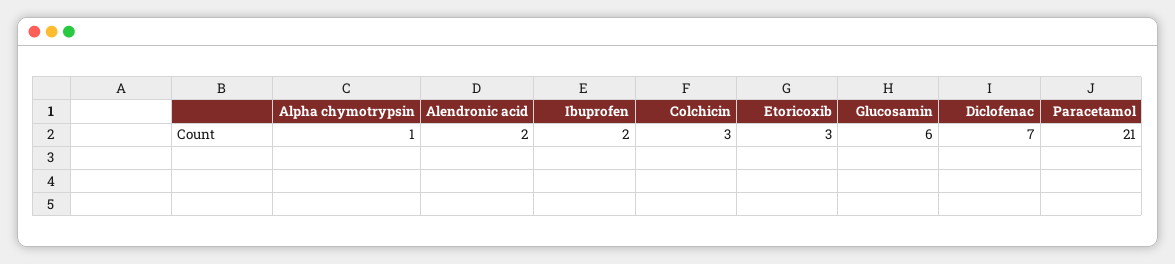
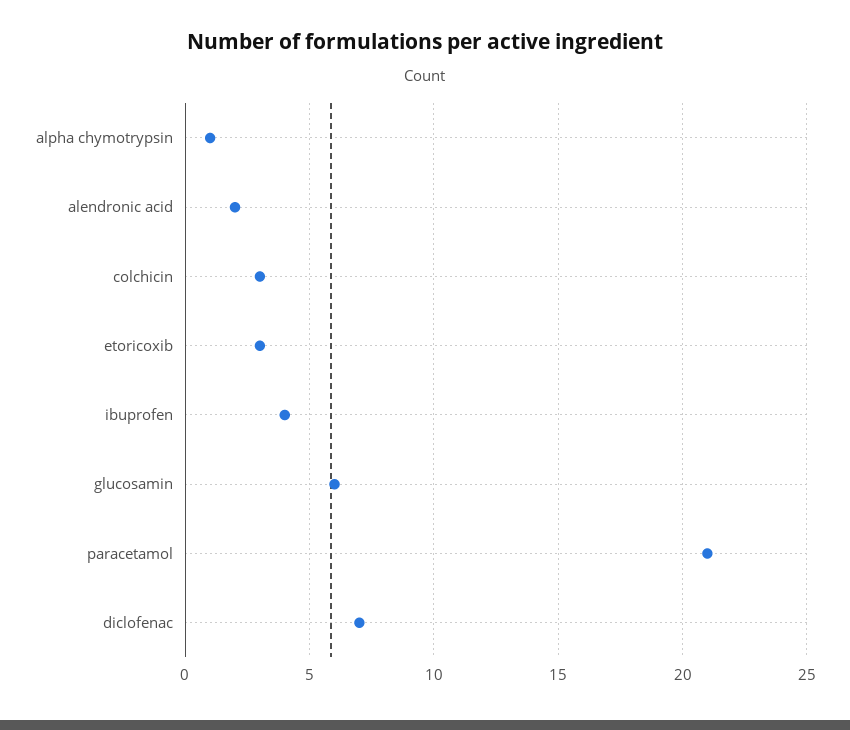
  {
    "Alpha chymotrypsin": 1,
    "Alendronic acid": 2,
-   "Ibuprofen": 2,
+   "Ibuprofen": 4,
    "Colchicin": 3,
    "Etoricoxib": 3,
    "Glucosamin": 6,
    "Diclofenac": 7,
    "Paracetamol": 21
  }

